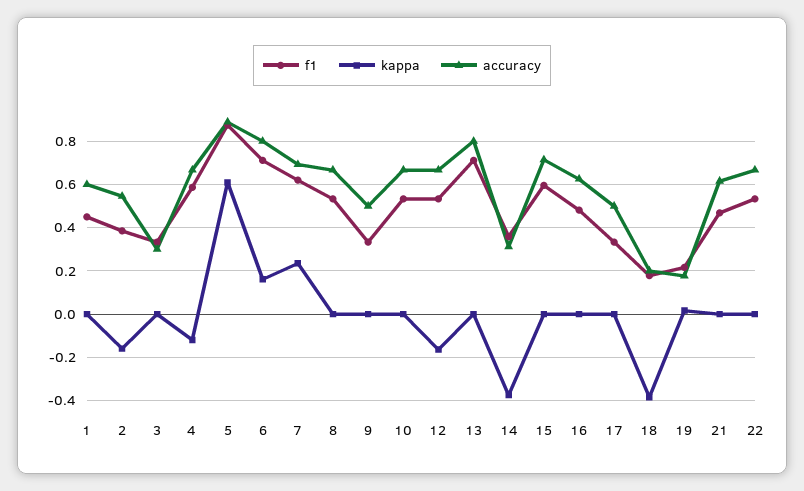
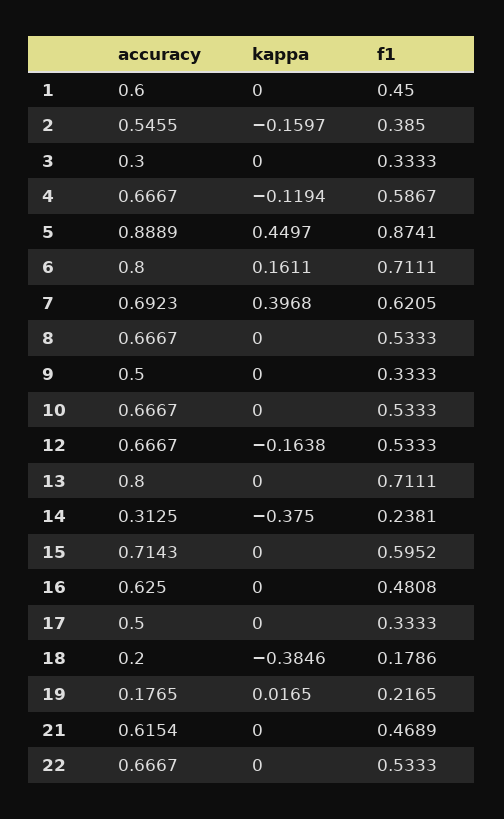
  {
    "f1": {
      "1": 0.45,
      "2": 0.385,
      "3": 0.3333,
      "4": 0.5867,
      "5": 0.8741,
      "6": 0.7111,
      "7": 0.6205,
      "8": 0.5333,
      "9": 0.3333,
      "10": 0.5333,
      "12": 0.5333,
      "13": 0.7111,
-     "14": 0.35,
+     "14": 0.2381,
      "15": 0.5952,
      "16": 0.4808,
      "17": 0.3333,
      "18": 0.1786,
      "19": 0.2165,
      "21": 0.4689,
      "22": 0.5333
    },
    "kappa": {
      "1": 0,
      "2": -0.1597,
      "3": 0,
      "4": -0.1194,
-     "5": 0.6,
+     "5": 0.4497,
      "6": 0.1611,
-     "7": 0.25,
+     "7": 0.3968,
      "8": 0,
      "9": 0,
      "10": 0,
      "12": -0.1638,
      "13": 0,
      "14": -0.375,
      "15": 0,
      "16": 0,
      "17": 0,
      "18": -0.3846,
      "19": 0.0165,
      "21": 0,
      "22": 0
    },
    "accuracy": {
      "1": 0.6,
      "2": 0.5455,
      "3": 0.3,
      "4": 0.6667,
      "5": 0.8889,
      "6": 0.8,
      "7": 0.6923,
      "8": 0.6667,
      "9": 0.5,
      "10": 0.6667,
      "12": 0.6667,
      "13": 0.8,
      "14": 0.3125,
      "15": 0.7143,
      "16": 0.625,
      "17": 0.5,
      "18": 0.2,
      "19": 0.1765,
      "21": 0.6154,
      "22": 0.6667
    }
  }

